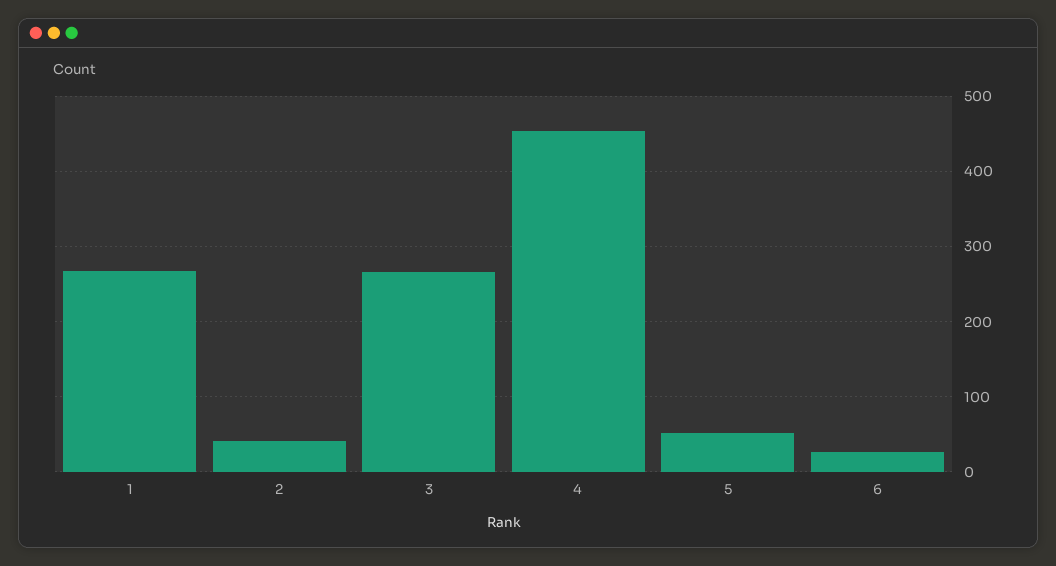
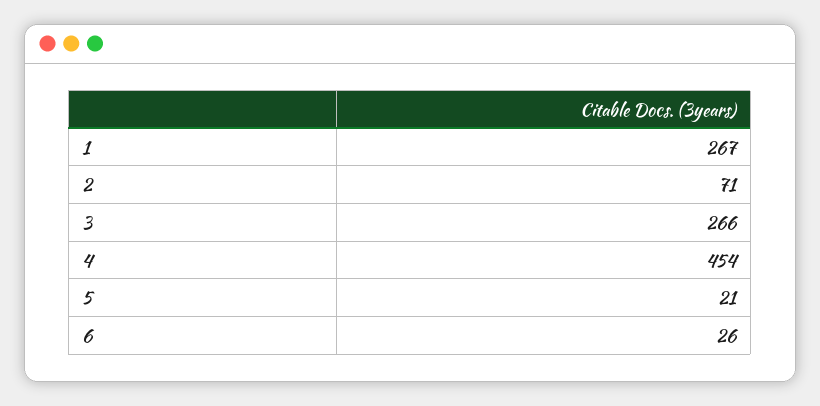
  {
    "1": 267,
-   "2": 40,
+   "2": 71,
    "3": 266,
    "4": 454,
-   "5": 50,
+   "5": 21,
    "6": 26
  }

